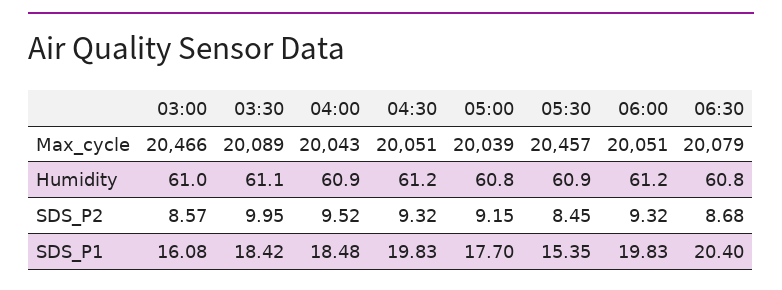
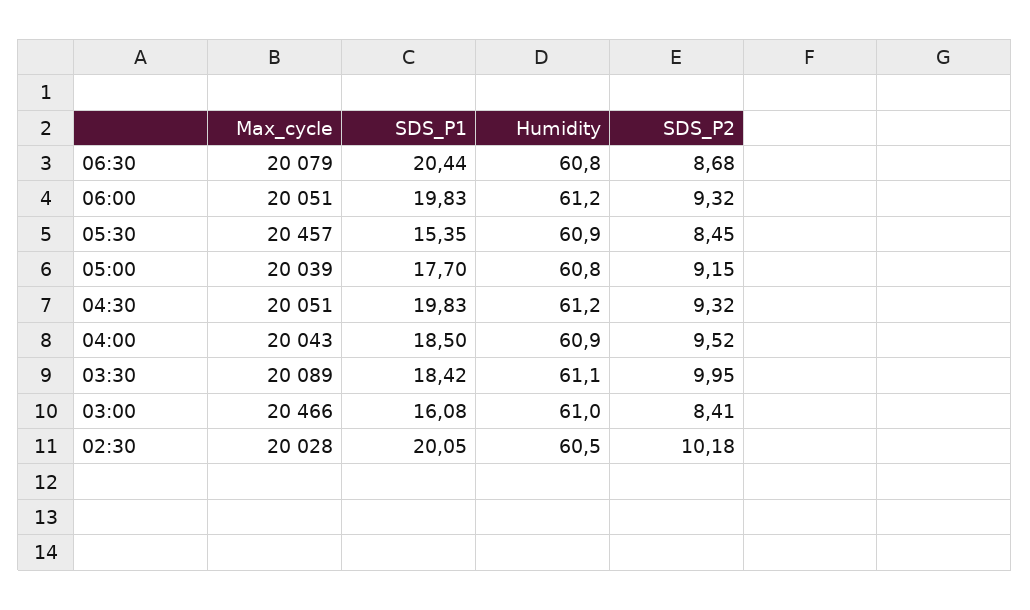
  {
    "03:00": {
      "Max_cycle": 20466,
      "Humidity": 61,
-     "SDS_P2": 8.57,
+     "SDS_P2": 8.41,
      "SDS_P1": 16.08
    },
    "03:30": {
      "Max_cycle": 20089,
      "Humidity": 61.1,
      "SDS_P2": 9.95,
      "SDS_P1": 18.42
    },
    "04:00": {
      "Max_cycle": 20043,
      "Humidity": 60.9,
      "SDS_P2": 9.52,
-     "SDS_P1": 18.48
+     "SDS_P1": 18.5
    },
    "04:30": {
      "Max_cycle": 20051,
      "Humidity": 61.2,
      "SDS_P2": 9.32,
      "SDS_P1": 19.83
    },
    "05:00": {
      "Max_cycle": 20039,
      "Humidity": 60.8,
      "SDS_P2": 9.15,
      "SDS_P1": 17.7
    },
    "05:30": {
      "Max_cycle": 20457,
      "Humidity": 60.9,
      "SDS_P2": 8.45,
      "SDS_P1": 15.35
    },
    "06:00": {
      "Max_cycle": 20051,
      "Humidity": 61.2,
      "SDS_P2": 9.32,
      "SDS_P1": 19.83
    },
    "06:30": {
      "Max_cycle": 20079,
      "Humidity": 60.8,
      "SDS_P2": 8.68,
-     "SDS_P1": 20.4
+     "SDS_P1": 20.44
-   }
+   },
+   "02:30": {
+     "Max_cycle": 20028,
+     "SDS_P1": 20.05,
+     "Humidity": 60.5,
+     "SDS_P2": 10.18
+   }
  }

